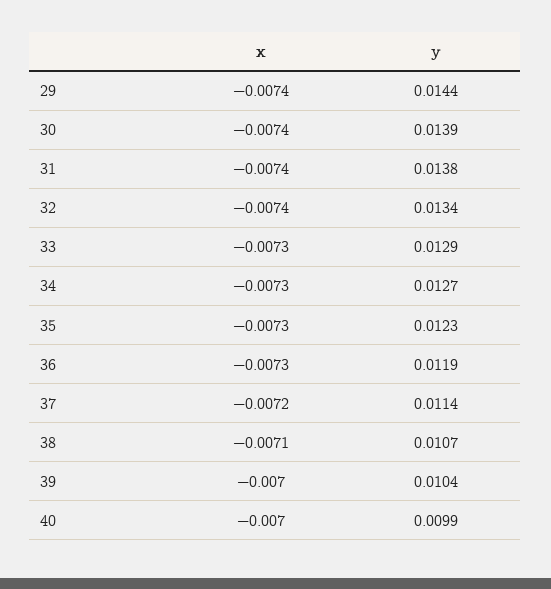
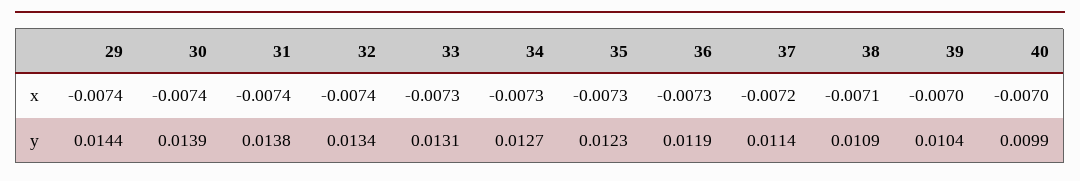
  {
    "x": {
      "29": -0.0074,
      "30": -0.0074,
      "31": -0.0074,
      "32": -0.0074,
      "33": -0.0073,
      "34": -0.0073,
      "35": -0.0073,
      "36": -0.0073,
      "37": -0.0072,
      "38": -0.0071,
      "39": -0.007,
      "40": -0.007
    },
    "y": {
      "29": 0.0144,
      "30": 0.0139,
      "31": 0.0138,
      "32": 0.0134,
-     "33": 0.0129,
+     "33": 0.0131,
      "34": 0.0127,
      "35": 0.0123,
      "36": 0.0119,
      "37": 0.0114,
-     "38": 0.0107,
+     "38": 0.0109,
      "39": 0.0104,
      "40": 0.0099
    }
  }

